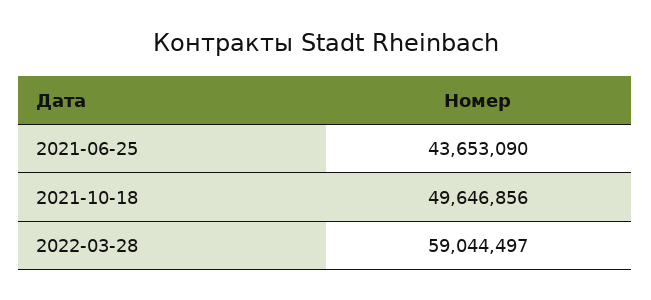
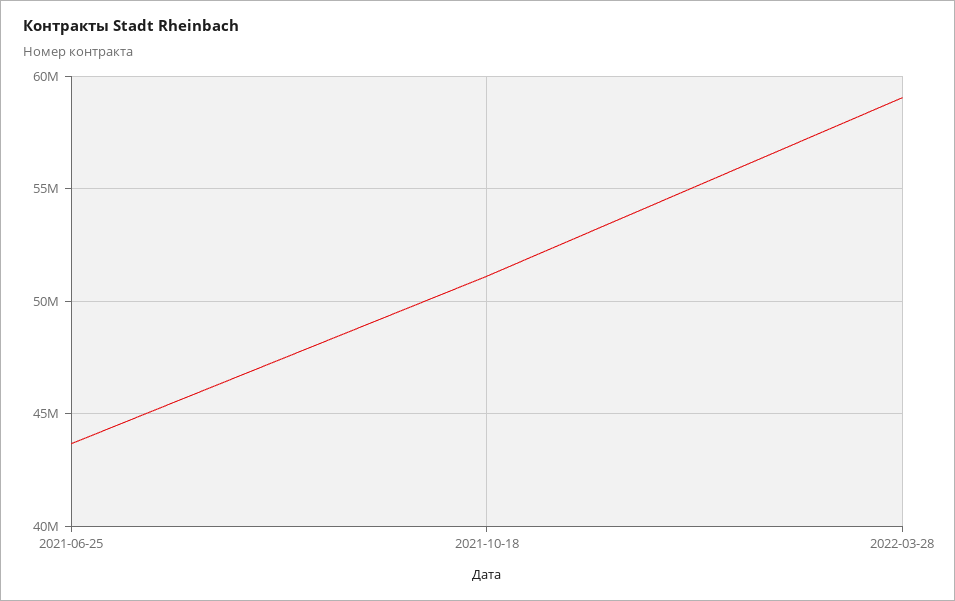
  {
    "2021-06-25": 43653090,
-   "2021-10-18": 49646856,
+   "2021-10-18": 51000000,
    "2022-03-28": 59044497
  }

